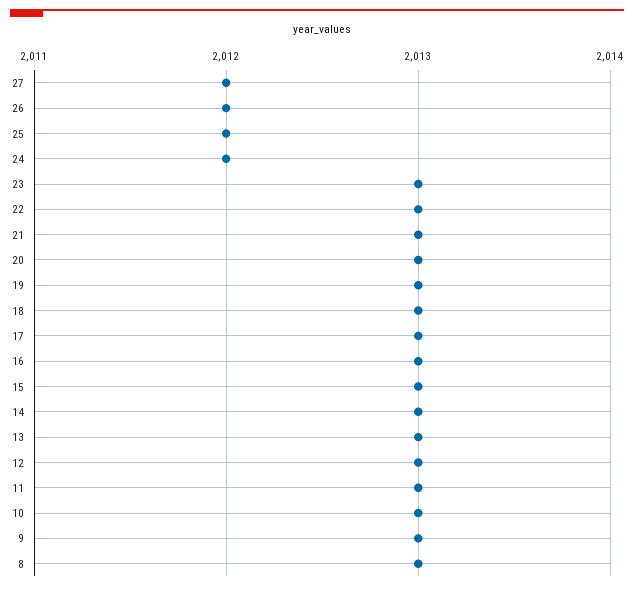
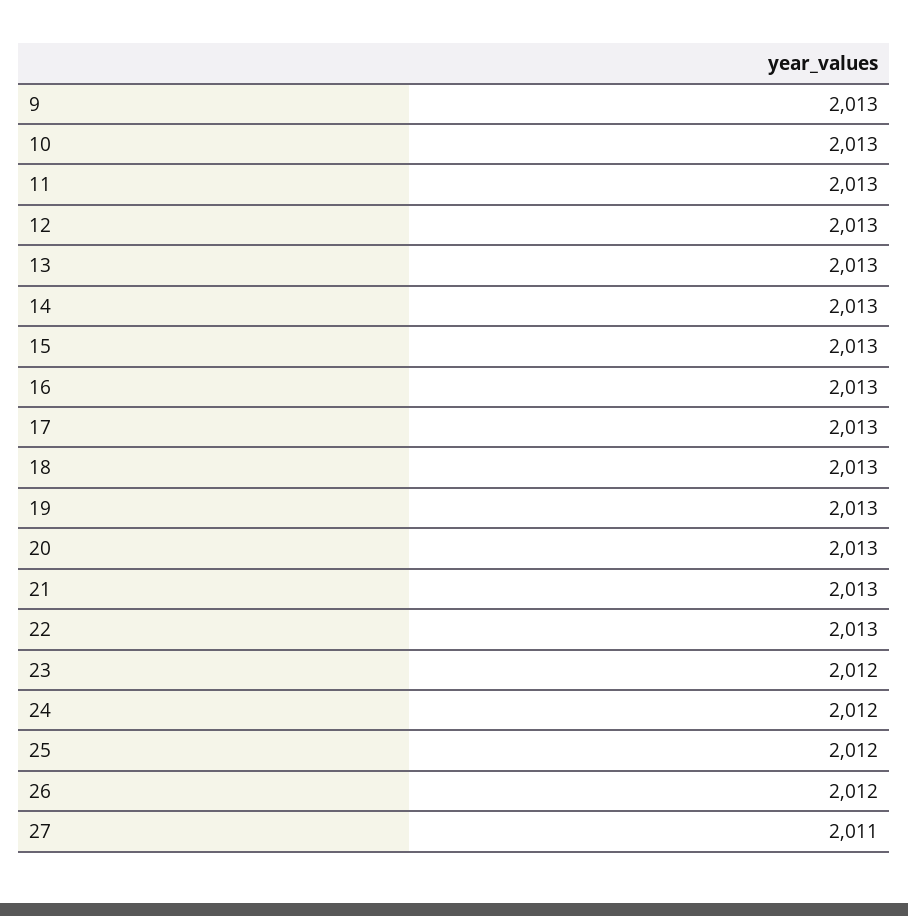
  {
-   "27": 2012,
+   "27": 2011,
    "26": 2012,
    "25": 2012,
    "24": 2012,
-   "23": 2013,
+   "23": 2012,
    "22": 2013,
    "21": 2013,
    "20": 2013,
    "19": 2013,
    "18": 2013,
    "17": 2013,
    "16": 2013,
    "15": 2013,
    "14": 2013,
    "13": 2013,
    "12": 2013,
    "11": 2013,
    "10": 2013,
-   "9": 2013,
+   "9": 2013
-   "8": 2013
  }

